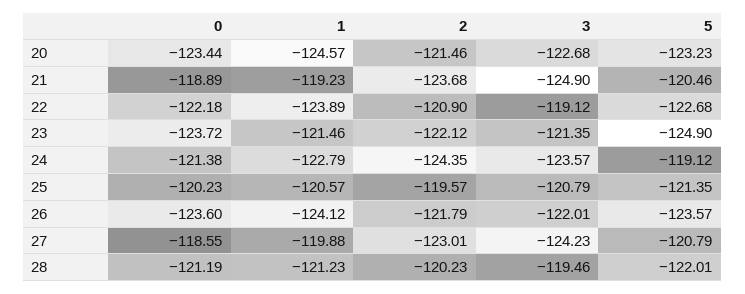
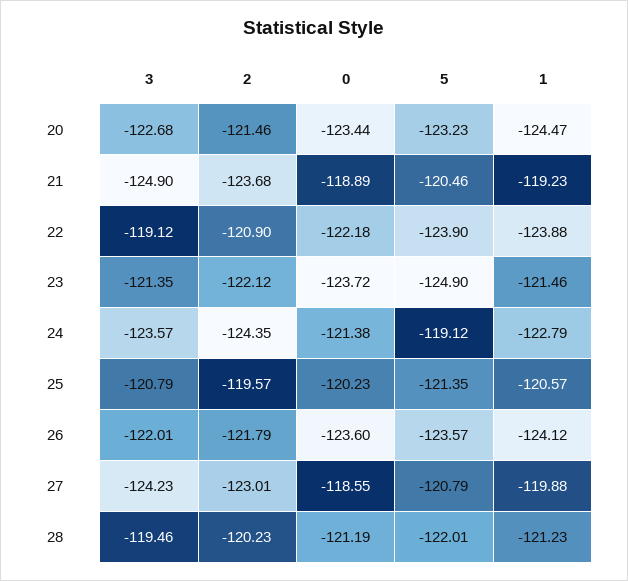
  {
    "0": {
      "20": -123.44,
      "21": -118.89,
      "22": -122.18,
      "23": -123.72,
      "24": -121.38,
      "25": -120.23,
      "26": -123.6,
      "27": -118.55,
      "28": -121.19
    },
    "1": {
-     "20": -124.57,
+     "20": -124.47,
      "21": -119.23,
-     "22": -123.89,
+     "22": -123.88,
      "23": -121.46,
      "24": -122.79,
      "25": -120.57,
      "26": -124.12,
      "27": -119.88,
      "28": -121.23
    },
    "2": {
      "20": -121.46,
      "21": -123.68,
      "22": -120.9,
      "23": -122.12,
      "24": -124.35,
      "25": -119.57,
      "26": -121.79,
      "27": -123.01,
      "28": -120.23
    },
    "3": {
      "20": -122.68,
      "21": -124.9,
      "22": -119.12,
      "23": -121.35,
      "24": -123.57,
      "25": -120.79,
      "26": -122.01,
      "27": -124.23,
      "28": -119.46
    },
    "5": {
      "20": -123.23,
      "21": -120.46,
-     "22": -122.68,
+     "22": -123.9,
      "23": -124.9,
      "24": -119.12,
      "25": -121.35,
      "26": -123.57,
      "27": -120.79,
      "28": -122.01
    }
  }

